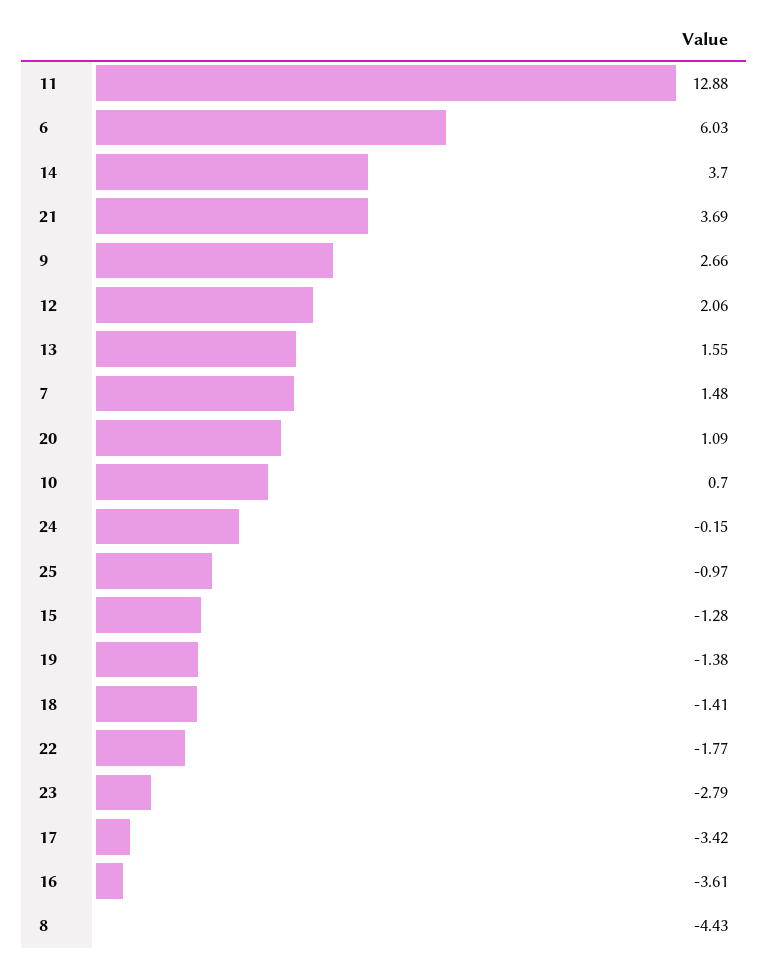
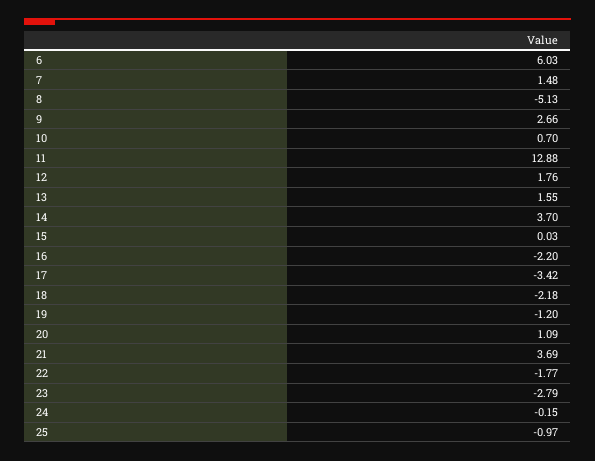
  {
    "11": 12.88,
    "6": 6.03,
    "14": 3.7,
    "21": 3.69,
    "9": 2.66,
-   "12": 2.06,
+   "12": 1.76,
    "13": 1.55,
    "7": 1.48,
    "20": 1.09,
    "10": 0.7,
    "24": -0.15,
    "25": -0.97,
-   "15": -1.28,
+   "15": 0.03,
-   "19": -1.38,
+   "19": -1.2,
-   "18": -1.41,
+   "18": -2.18,
    "22": -1.77,
    "23": -2.79,
    "17": -3.42,
-   "16": -3.61,
+   "16": -2.2,
-   "8": -4.43
+   "8": -5.13
  }

